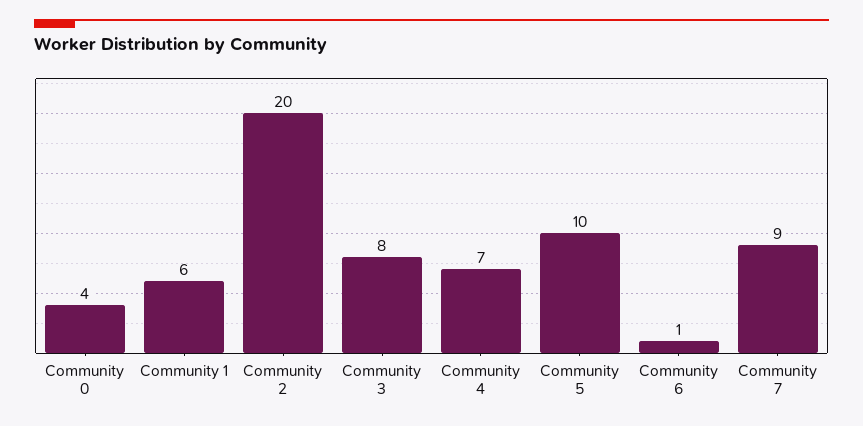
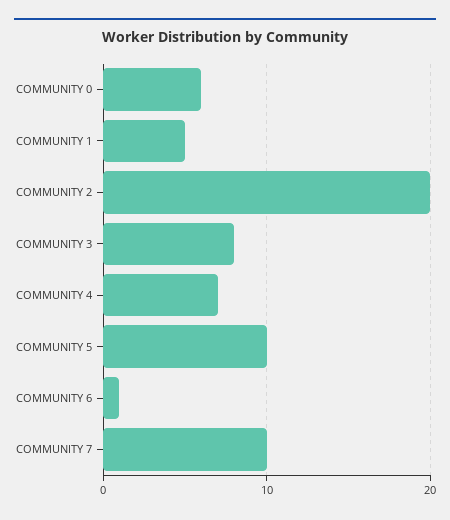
  {
-   "Community 0": 4,
+   "Community 0": 6,
-   "Community 1": 6,
+   "Community 1": 5,
    "Community 2": 20,
    "Community 3": 8,
    "Community 4": 7,
    "Community 5": 10,
    "Community 6": 1,
-   "Community 7": 9
+   "Community 7": 10
  }

